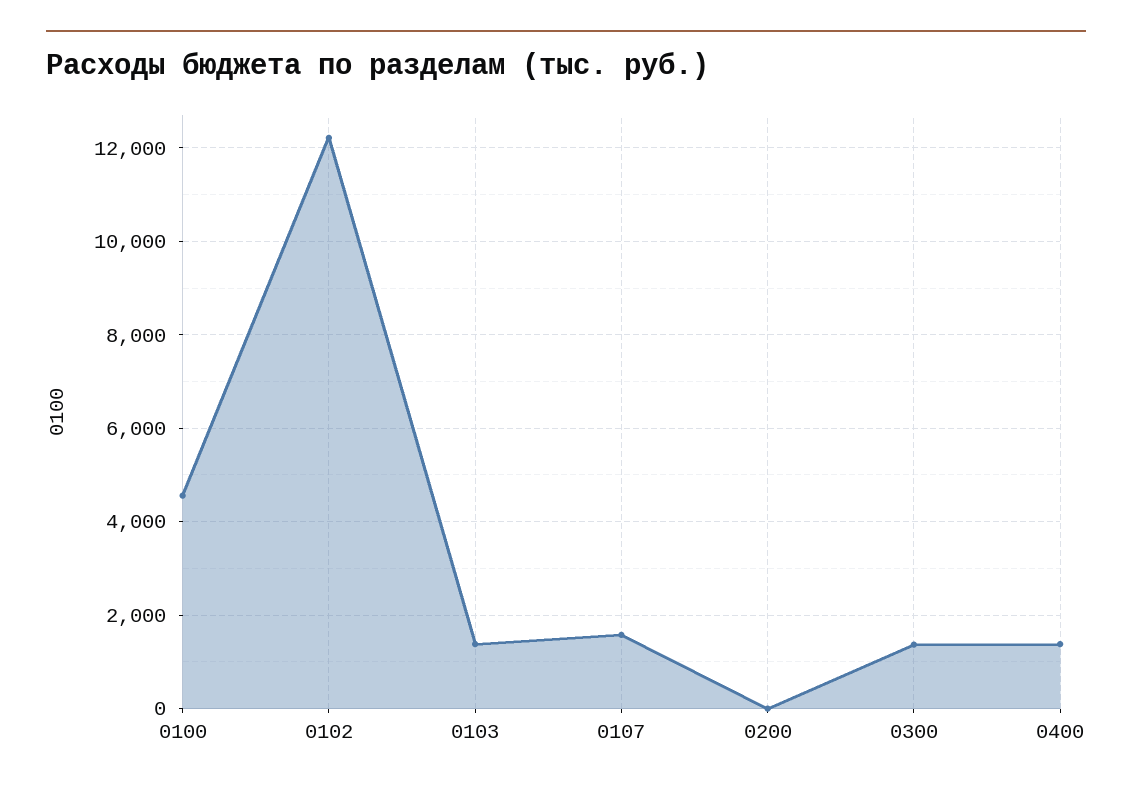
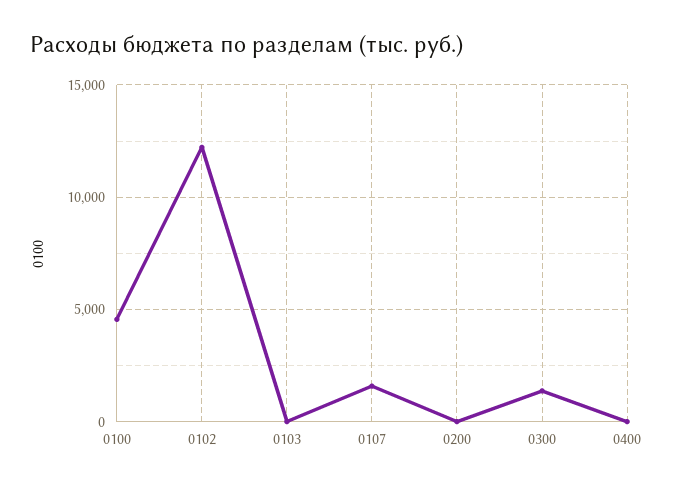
  {
    "0100": 4600,
    "0102": 12200,
-   "0103": 1400,
+   "0103": 0,
    "0107": 1600,
    "0200": 0,
    "0300": 1400,
-   "0400": 1400
+   "0400": 0
  }

